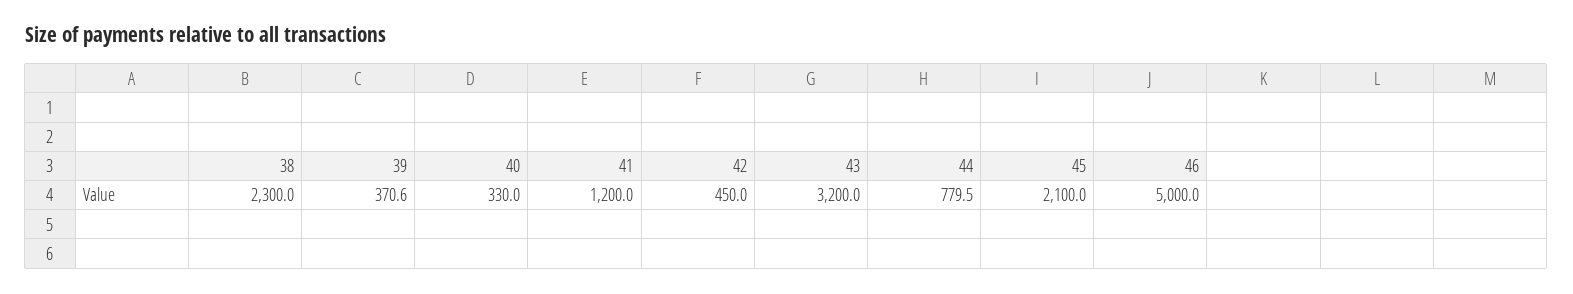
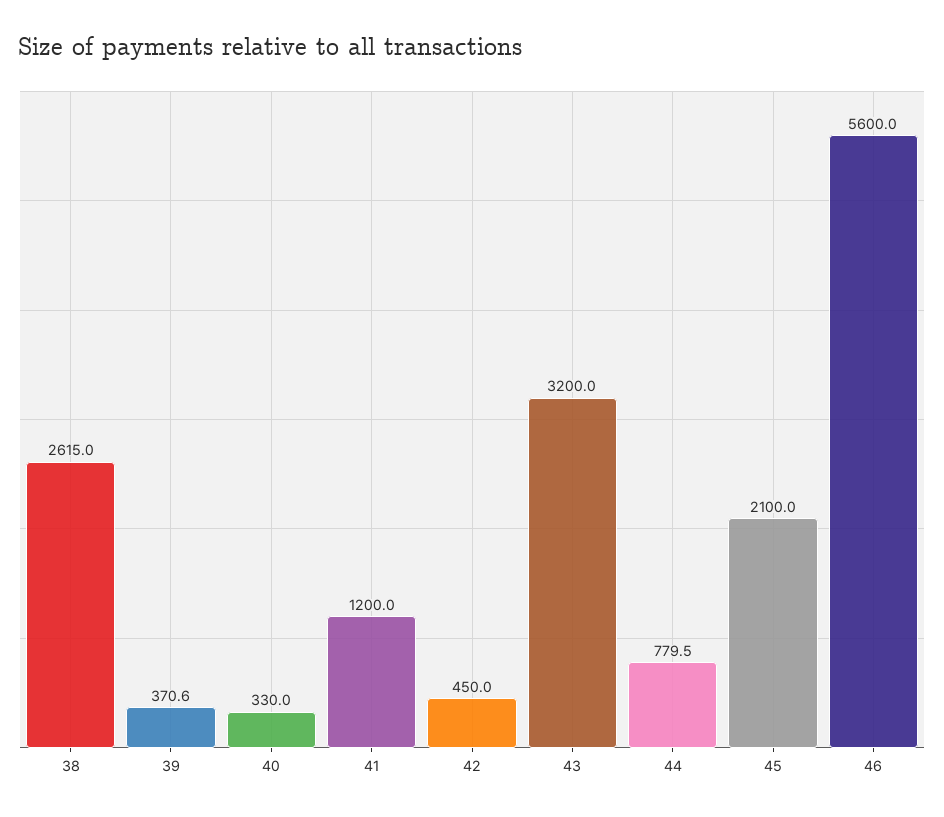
  {
-   "38": 2300,
+   "38": 2615,
    "39": 370.6,
    "40": 330,
    "41": 1200,
    "42": 450,
    "43": 3200,
    "44": 779.5,
    "45": 2100,
-   "46": 5000
+   "46": 5600
  }

